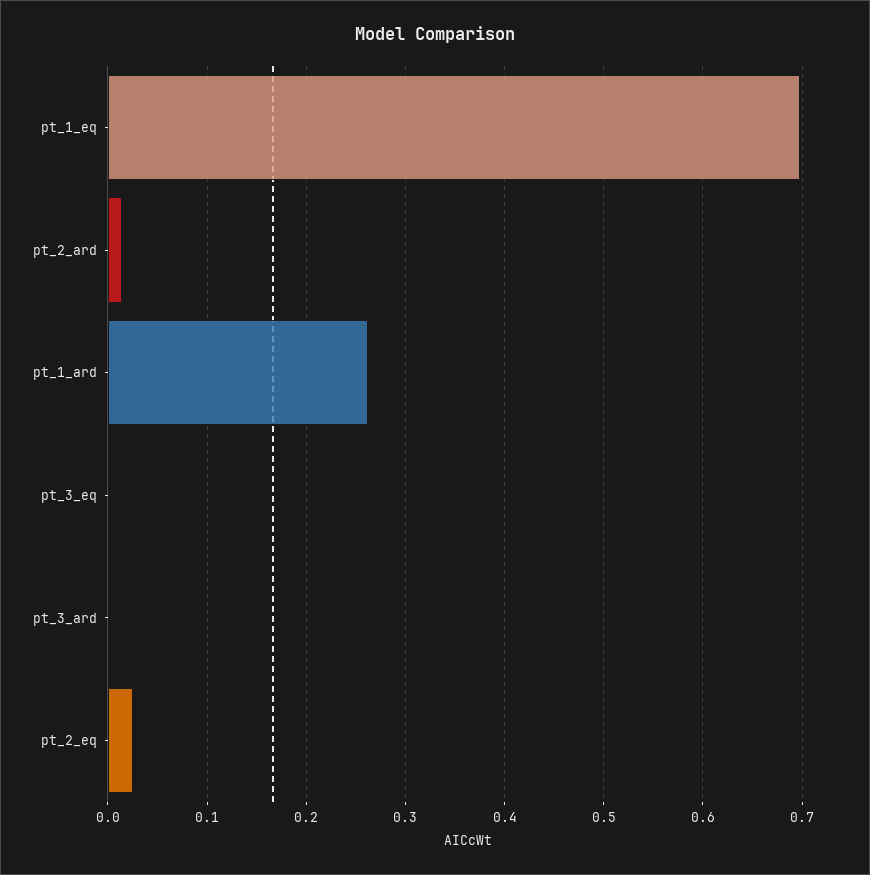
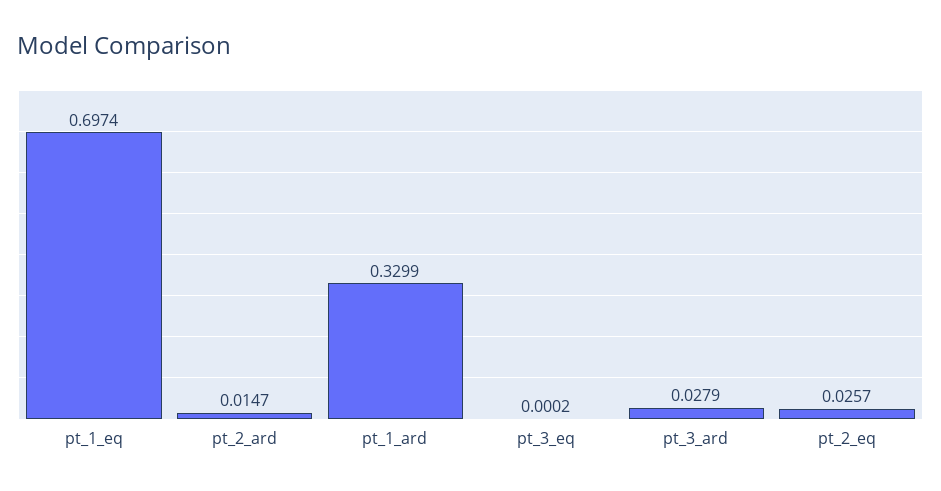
  {
    "pt_1_eq": 0.6974,
    "pt_2_ard": 0.0147,
-   "pt_1_ard": 0.26,
+   "pt_1_ard": 0.3299,
    "pt_3_eq": 0.0002,
-   "pt_3_ard": 0,
+   "pt_3_ard": 0.0279,
    "pt_2_eq": 0.0257
  }

